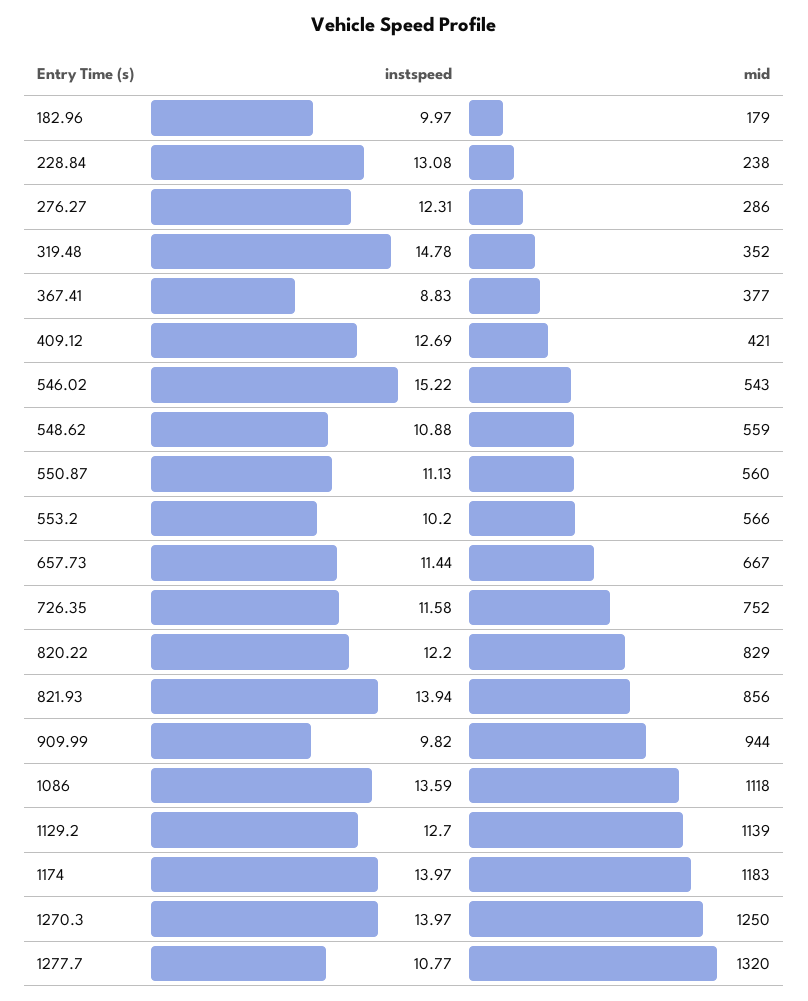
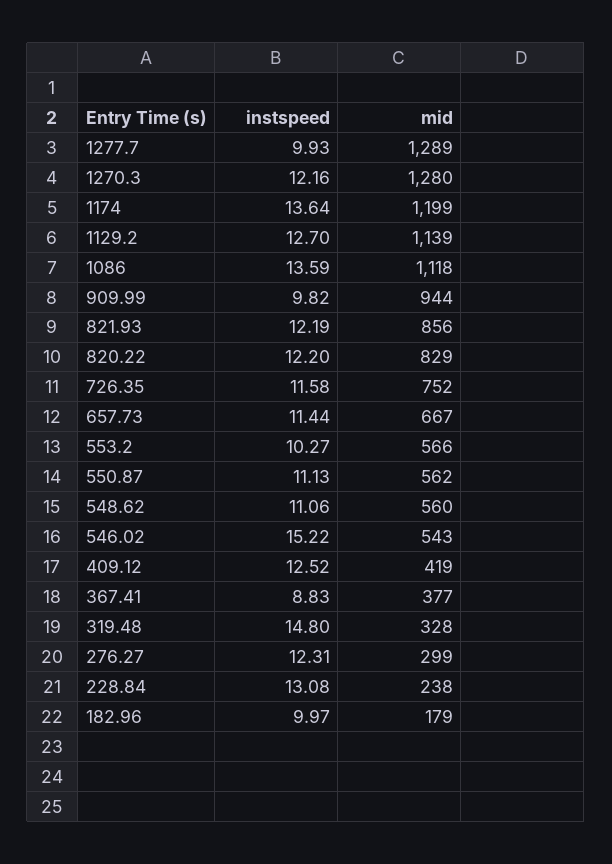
  {
    "instspeed": {
      "182.96": 9.97,
      "228.84": 13.08,
      "276.27": 12.31,
-     "319.48": 14.78,
+     "319.48": 14.8,
      "367.41": 8.83,
-     "409.12": 12.69,
+     "409.12": 12.52,
      "546.02": 15.22,
-     "548.62": 10.88,
+     "548.62": 11.06,
      "550.87": 11.13,
-     "553.2": 10.2,
+     "553.2": 10.27,
      "657.73": 11.44,
      "726.35": 11.58,
      "820.22": 12.2,
-     "821.93": 13.94,
+     "821.93": 12.19,
      "909.99": 9.82,
      "1086": 13.59,
      "1129.2": 12.7,
-     "1174": 13.97,
+     "1174": 13.64,
-     "1270.3": 13.97,
+     "1270.3": 12.16,
-     "1277.7": 10.77
+     "1277.7": 9.93
    },
    "mid": {
      "182.96": 179,
      "228.84": 238,
-     "276.27": 286,
+     "276.27": 299,
-     "319.48": 352,
+     "319.48": 328,
      "367.41": 377,
-     "409.12": 421,
+     "409.12": 419,
      "546.02": 543,
-     "548.62": 559,
+     "548.62": 560,
-     "550.87": 560,
+     "550.87": 562,
      "553.2": 566,
      "657.73": 667,
      "726.35": 752,
      "820.22": 829,
      "821.93": 856,
      "909.99": 944,
      "1086": 1118,
      "1129.2": 1139,
-     "1174": 1183,
+     "1174": 1199,
-     "1270.3": 1250,
+     "1270.3": 1280,
-     "1277.7": 1320
+     "1277.7": 1289
    }
  }

